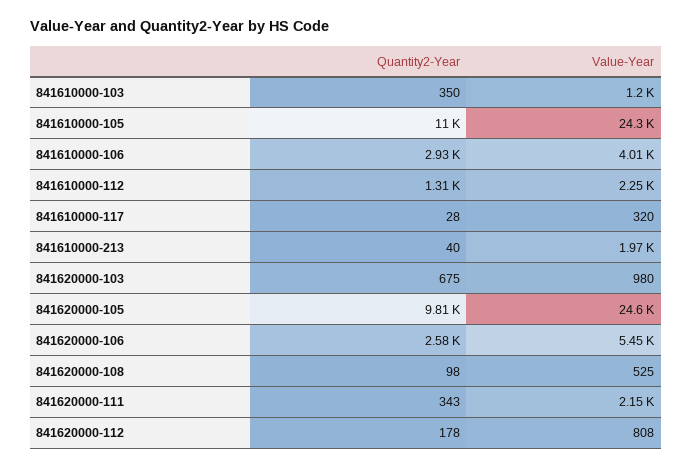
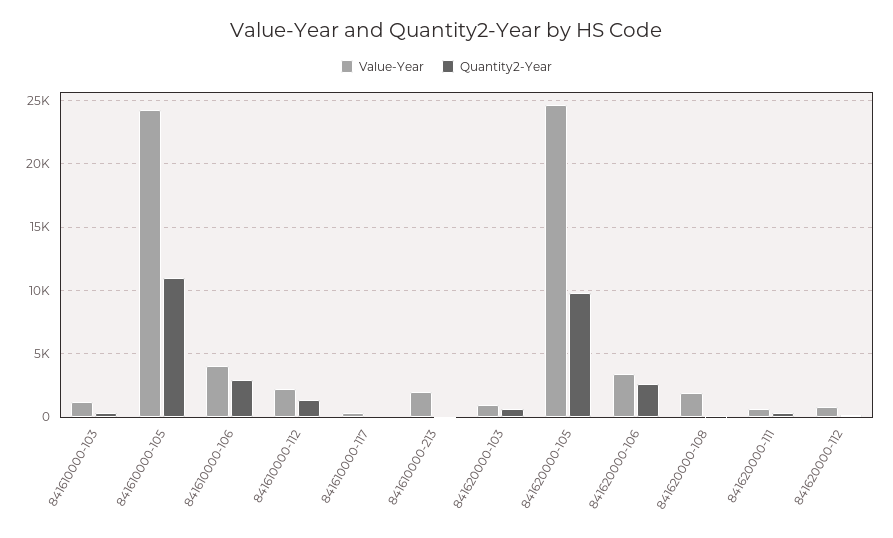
  {
    "Quantity2-Year": {
      "841610000-103": 350,
      "841610000-105": 11000,
      "841610000-106": 2930,
      "841610000-112": 1310,
      "841610000-117": 28,
      "841610000-213": 40,
      "841620000-103": 675,
      "841620000-105": 9810,
      "841620000-106": 2580,
      "841620000-108": 98,
      "841620000-111": 343,
      "841620000-112": 178
    },
    "Value-Year": {
      "841610000-103": 1200,
      "841610000-105": 24300,
      "841610000-106": 4010,
      "841610000-112": 2250,
      "841610000-117": 320,
      "841610000-213": 1970,
      "841620000-103": 980,
      "841620000-105": 24600,
-     "841620000-106": 5450,
+     "841620000-106": 3500,
-     "841620000-108": 525,
+     "841620000-108": 2000,
-     "841620000-111": 2150,
+     "841620000-111": 500,
      "841620000-112": 808
    }
  }

